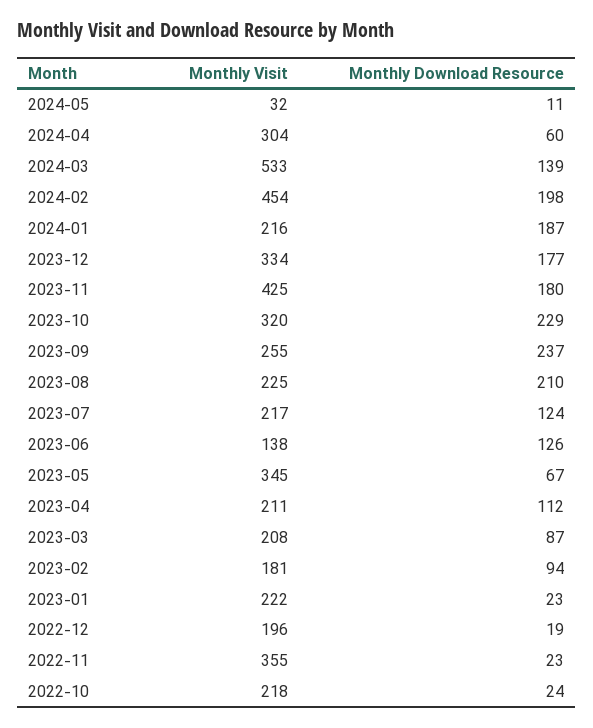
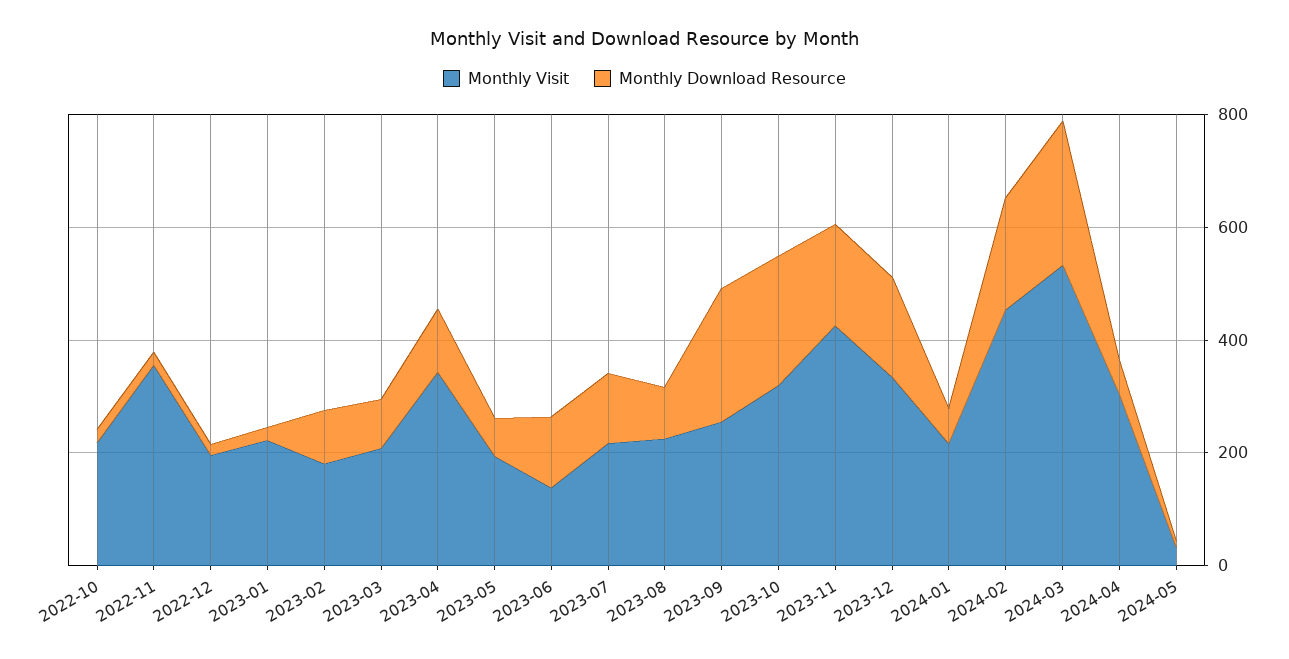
  {
    "Monthly Visit": {
      "2024-05": 32,
      "2024-04": 304,
      "2024-03": 533,
      "2024-02": 454,
      "2024-01": 216,
      "2023-12": 334,
      "2023-11": 425,
      "2023-10": 320,
      "2023-09": 255,
      "2023-08": 225,
      "2023-07": 217,
      "2023-06": 138,
-     "2023-05": 345,
+     "2023-05": 200,
-     "2023-04": 211,
+     "2023-04": 350,
      "2023-03": 208,
      "2023-02": 181,
      "2023-01": 222,
      "2022-12": 196,
      "2022-11": 355,
      "2022-10": 218
    },
    "Monthly Download Resource": {
      "2024-05": 11,
      "2024-04": 60,
-     "2024-03": 139,
+     "2024-03": 250,
      "2024-02": 198,
-     "2024-01": 187,
+     "2024-01": 50,
      "2023-12": 177,
      "2023-11": 180,
      "2023-10": 229,
      "2023-09": 237,
-     "2023-08": 210,
+     "2023-08": 100,
      "2023-07": 124,
      "2023-06": 126,
      "2023-05": 67,
      "2023-04": 112,
      "2023-03": 87,
      "2023-02": 94,
      "2023-01": 23,
      "2022-12": 19,
      "2022-11": 23,
      "2022-10": 24
    }
  }

